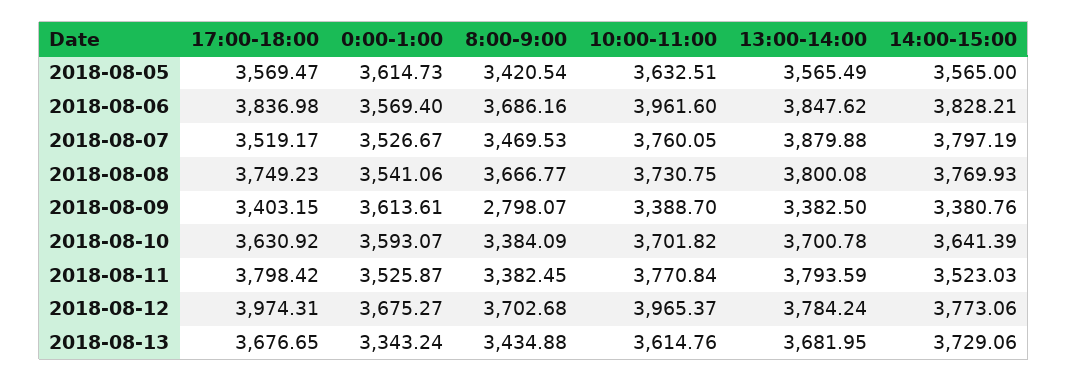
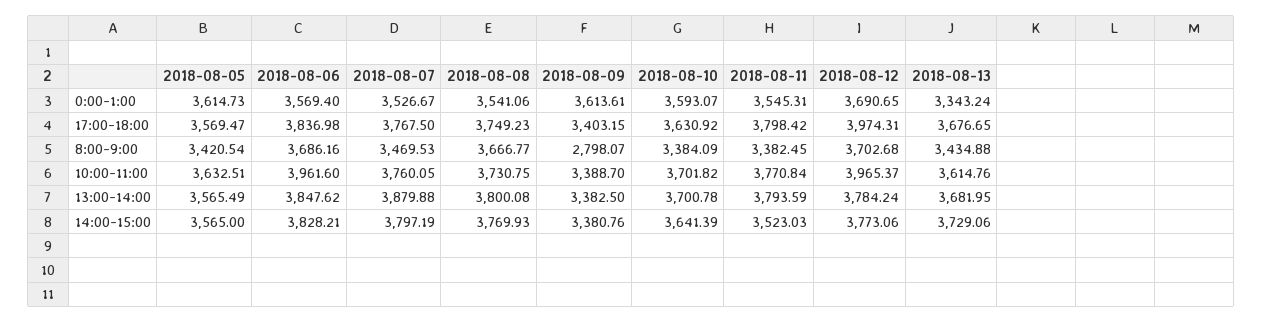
  {
    "17:00-18:00": {
      "2018-08-05": 3569.47,
      "2018-08-06": 3836.98,
-     "2018-08-07": 3519.17,
+     "2018-08-07": 3767.5,
      "2018-08-08": 3749.23,
      "2018-08-09": 3403.15,
      "2018-08-10": 3630.92,
      "2018-08-11": 3798.42,
      "2018-08-12": 3974.31,
      "2018-08-13": 3676.65
    },
    "0:00-1:00": {
      "2018-08-05": 3614.73,
      "2018-08-06": 3569.4,
      "2018-08-07": 3526.67,
      "2018-08-08": 3541.06,
      "2018-08-09": 3613.61,
      "2018-08-10": 3593.07,
-     "2018-08-11": 3525.87,
+     "2018-08-11": 3545.31,
-     "2018-08-12": 3675.27,
+     "2018-08-12": 3690.65,
      "2018-08-13": 3343.24
    },
    "8:00-9:00": {
      "2018-08-05": 3420.54,
      "2018-08-06": 3686.16,
      "2018-08-07": 3469.53,
      "2018-08-08": 3666.77,
      "2018-08-09": 2798.07,
      "2018-08-10": 3384.09,
      "2018-08-11": 3382.45,
      "2018-08-12": 3702.68,
      "2018-08-13": 3434.88
    },
    "10:00-11:00": {
      "2018-08-05": 3632.51,
      "2018-08-06": 3961.6,
      "2018-08-07": 3760.05,
      "2018-08-08": 3730.75,
      "2018-08-09": 3388.7,
      "2018-08-10": 3701.82,
      "2018-08-11": 3770.84,
      "2018-08-12": 3965.37,
      "2018-08-13": 3614.76
    },
    "13:00-14:00": {
      "2018-08-05": 3565.49,
      "2018-08-06": 3847.62,
      "2018-08-07": 3879.88,
      "2018-08-08": 3800.08,
      "2018-08-09": 3382.5,
      "2018-08-10": 3700.78,
      "2018-08-11": 3793.59,
      "2018-08-12": 3784.24,
      "2018-08-13": 3681.95
    },
    "14:00-15:00": {
      "2018-08-05": 3565,
      "2018-08-06": 3828.21,
      "2018-08-07": 3797.19,
      "2018-08-08": 3769.93,
      "2018-08-09": 3380.76,
      "2018-08-10": 3641.39,
      "2018-08-11": 3523.03,
      "2018-08-12": 3773.06,
      "2018-08-13": 3729.06
    }
  }

